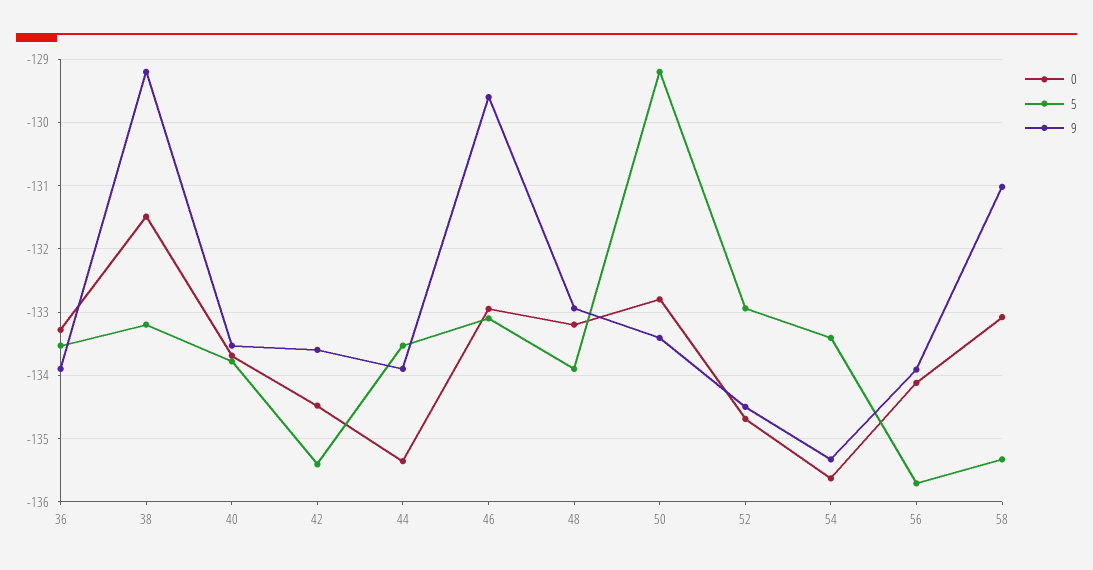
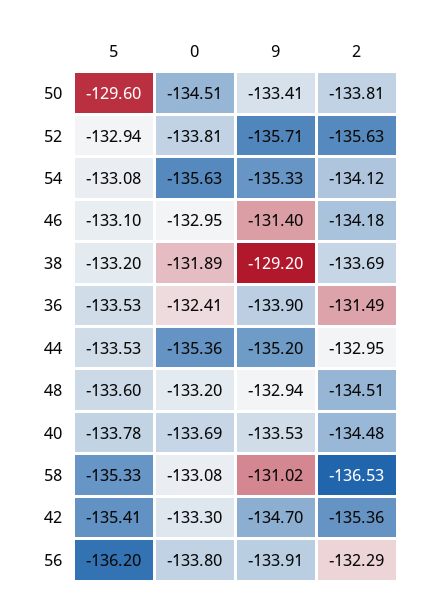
  {
    "0": {
-     "36": -133.3,
+     "36": -132.41,
-     "38": -131.5,
+     "38": -131.89,
      "40": -133.69,
-     "42": -134.5,
+     "42": -133.3,
      "44": -135.36,
      "46": -132.95,
      "48": -133.2,
-     "50": -132.8,
+     "50": -134.51,
-     "52": -134.7,
+     "52": -133.81,
      "54": -135.63,
-     "56": -134.1,
+     "56": -133.8,
      "58": -133.08
    },
    "5": {
      "36": -133.53,
      "38": -133.2,
      "40": -133.78,
      "42": -135.41,
      "44": -133.53,
      "46": -133.1,
-     "48": -133.9,
+     "48": -133.6,
-     "50": -129.2,
+     "50": -129.6,
      "52": -132.94,
-     "54": -133.4,
+     "54": -133.08,
-     "56": -135.7,
+     "56": -136.2,
      "58": -135.33
    },
    "9": {
      "36": -133.9,
      "38": -129.2,
      "40": -133.53,
-     "42": -133.6,
+     "42": -134.7,
-     "44": -133.9,
+     "44": -135.2,
-     "46": -129.6,
+     "46": -131.4,
      "48": -132.94,
      "50": -133.41,
-     "52": -134.5,
+     "52": -135.71,
      "54": -135.33,
      "56": -133.91,
      "58": -131.02
-   }
+   },
+   "2": {
+     "50": -133.81,
+     "52": -135.63,
+     "54": -134.12,
+     "46": -134.18,
+     "38": -133.69,
+     "36": -131.49,
+     "44": -132.95,
+     "48": -134.51,
+     "40": -134.48,
+     "58": -136.53,
+     "42": -135.36,
+     "56": -132.29
+   }
  }

